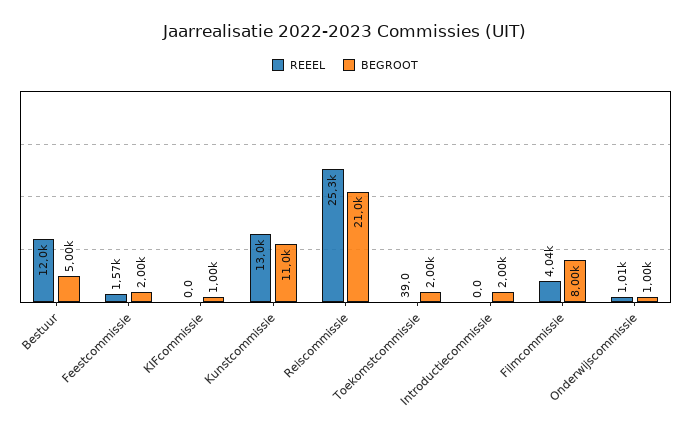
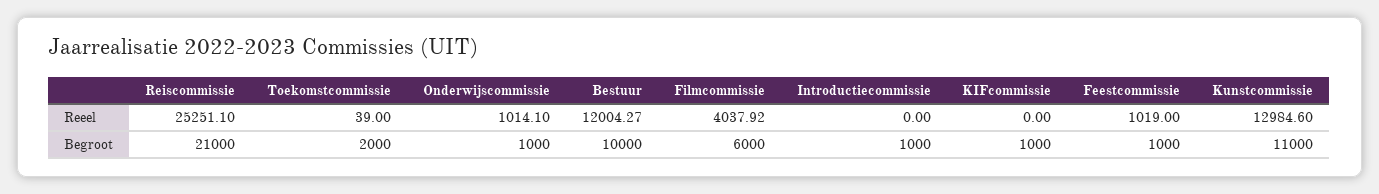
  {
    "REEEL": {
      "Bestuur": 12004.27,
-     "Feestcommissie": 1570,
+     "Feestcommissie": 1019,
      "KIFcommissie": 0,
      "Kunstcommissie": 12984.6,
      "Reiscommissie": 25251.1,
      "Toekomstcommissie": 39,
      "Introductiecommissie": 0,
      "Filmcommissie": 4037.92,
      "Onderwijscommissie": 1014.1
    },
    "BEGROOT": {
-     "Bestuur": 5000,
+     "Bestuur": 10000,
-     "Feestcommissie": 2000,
+     "Feestcommissie": 1000,
      "KIFcommissie": 1000,
      "Kunstcommissie": 11000,
      "Reiscommissie": 21000,
      "Toekomstcommissie": 2000,
-     "Introductiecommissie": 2000,
+     "Introductiecommissie": 1000,
-     "Filmcommissie": 8000,
+     "Filmcommissie": 6000,
      "Onderwijscommissie": 1000
    }
  }

